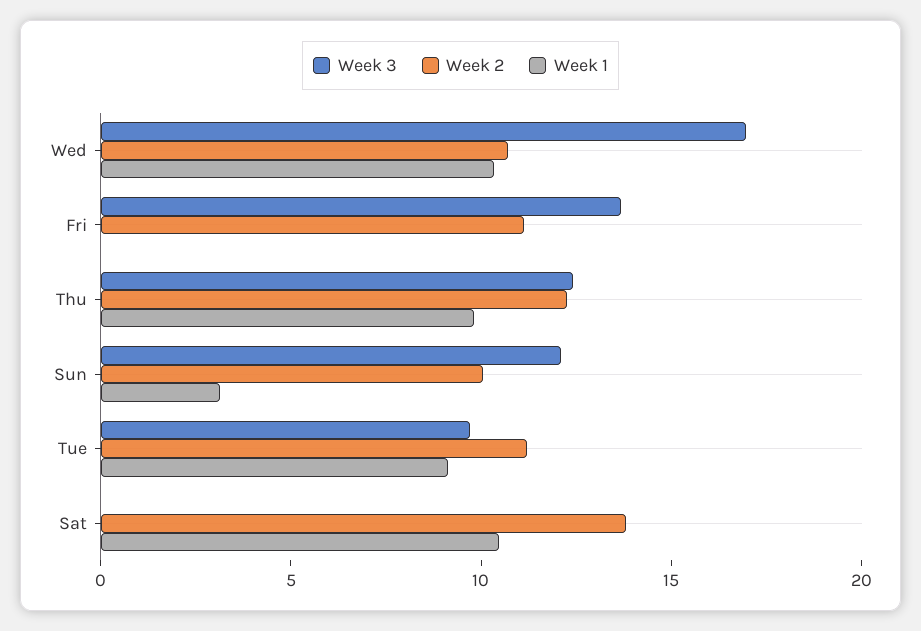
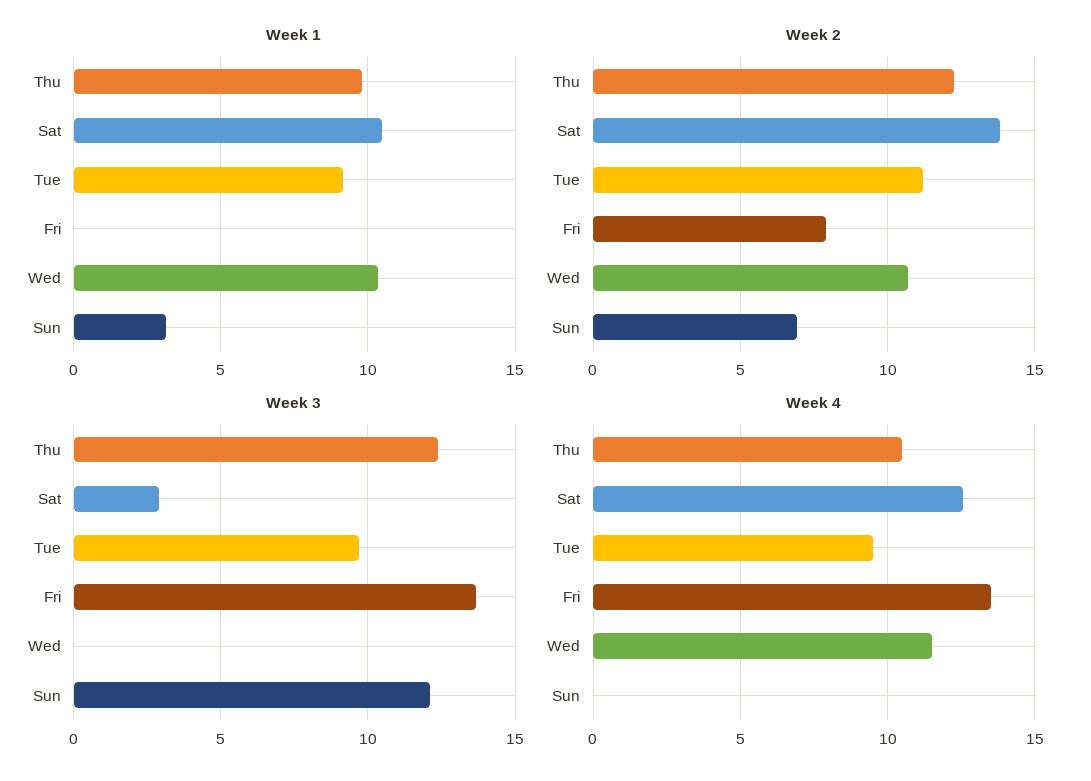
  {
    "Week 3": {
-     "Wed": 17,
+     "Wed": 0,
      "Fri": 13.5,
      "Thu": 12.5,
      "Sun": 12,
      "Tue": 9.5,
-     "Sat": 0
+     "Sat": 3
    },
    "Week 2": {
      "Wed": 10.5,
-     "Fri": 11,
+     "Fri": 8,
      "Thu": 12.5,
-     "Sun": 10,
+     "Sun": 7,
      "Tue": 11,
      "Sat": 14
    },
    "Week 1": {
      "Wed": 10.5,
      "Fri": 0,
      "Thu": 10,
      "Sun": 3,
      "Tue": 9,
      "Sat": 10.5
-   }
+   },
+   "Week 4": {
+     "Thu": 10.5,
+     "Sat": 12.5,
+     "Tue": 9.5,
+     "Fri": 13.5,
+     "Wed": 11.5,
+     "Sun": 0
+   }
  }

